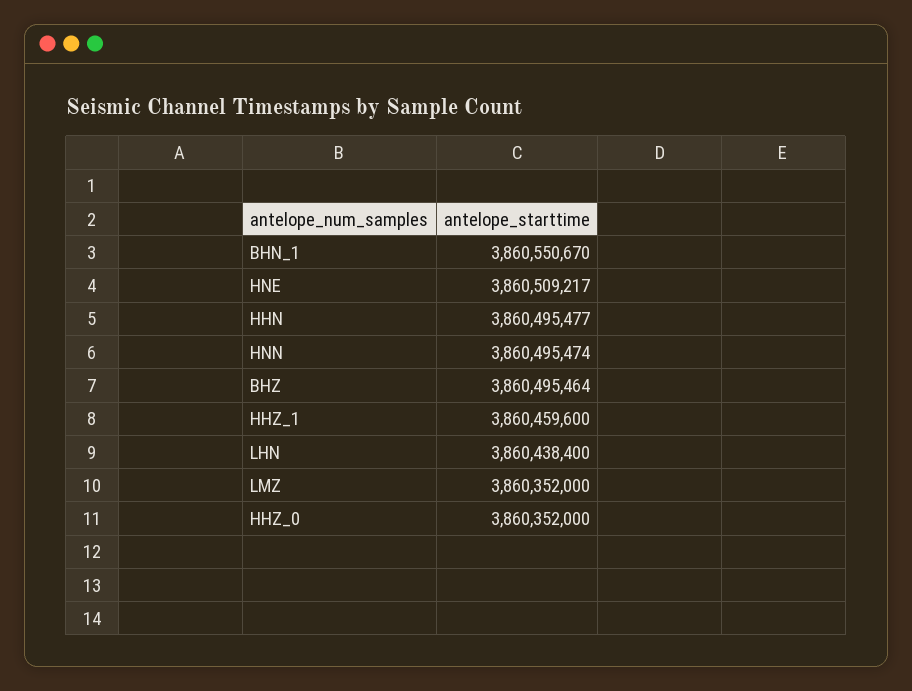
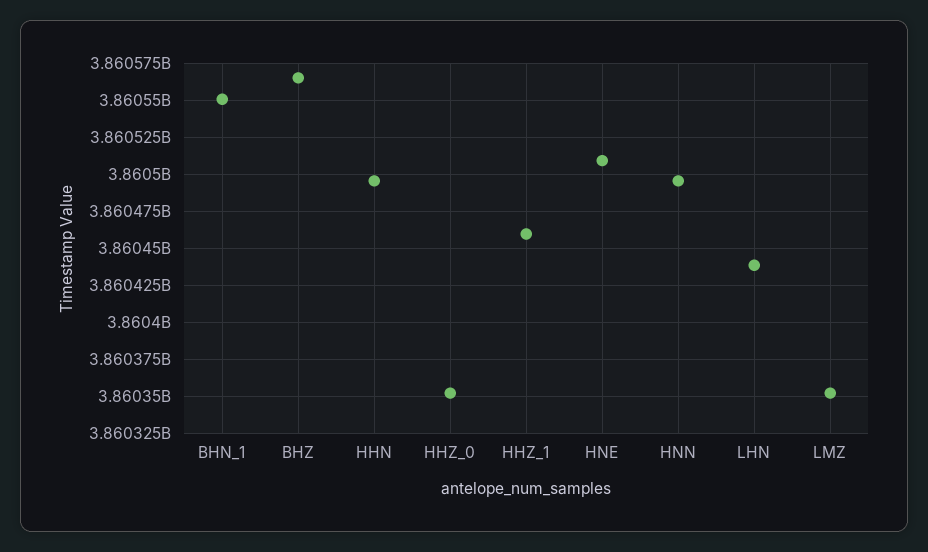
  {
    "BHN_1": 3860550670,
    "HNE": 3860509217,
    "HHN": 3860495477,
    "HNN": 3860495474,
-   "BHZ": 3860495464,
+   "BHZ": 3860565000,
    "HHZ_1": 3860459600,
    "LHN": 3860438400,
    "LMZ": 3860352000,
    "HHZ_0": 3860352000
  }

